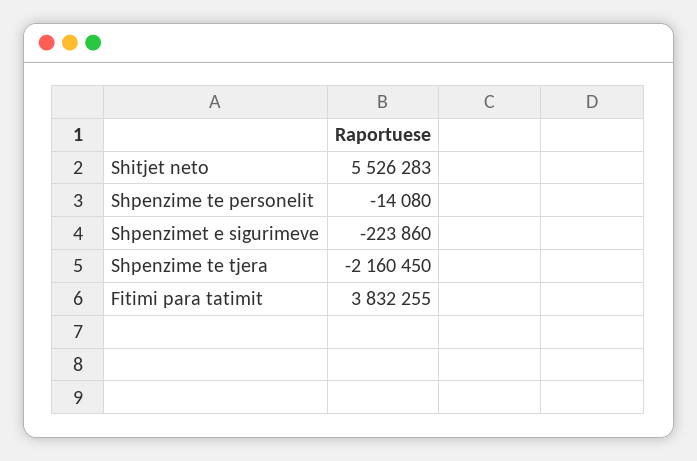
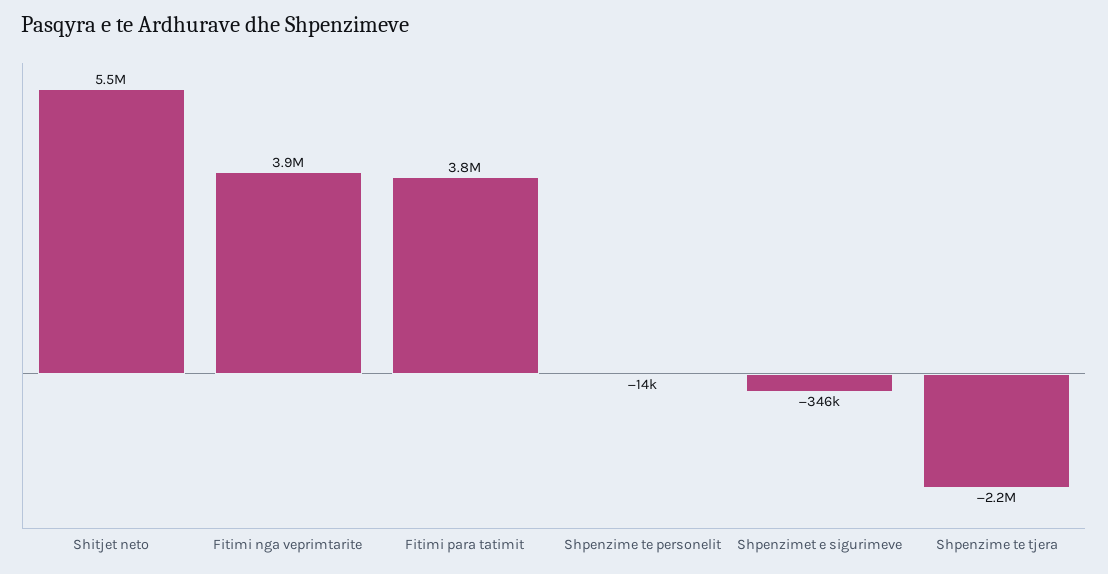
  {
    "Shitjet neto": 5526283,
    "Shpenzime te personelit": -14080,
-   "Shpenzimet e sigurimeve": -223860,
+   "Shpenzimet e sigurimeve": -346000,
    "Shpenzime te tjera": -2160450,
-   "Fitimi para tatimit": 3832255
+   "Fitimi para tatimit": 3832255,
+   "Fitimi nga veprimtarite": 3900000
  }

